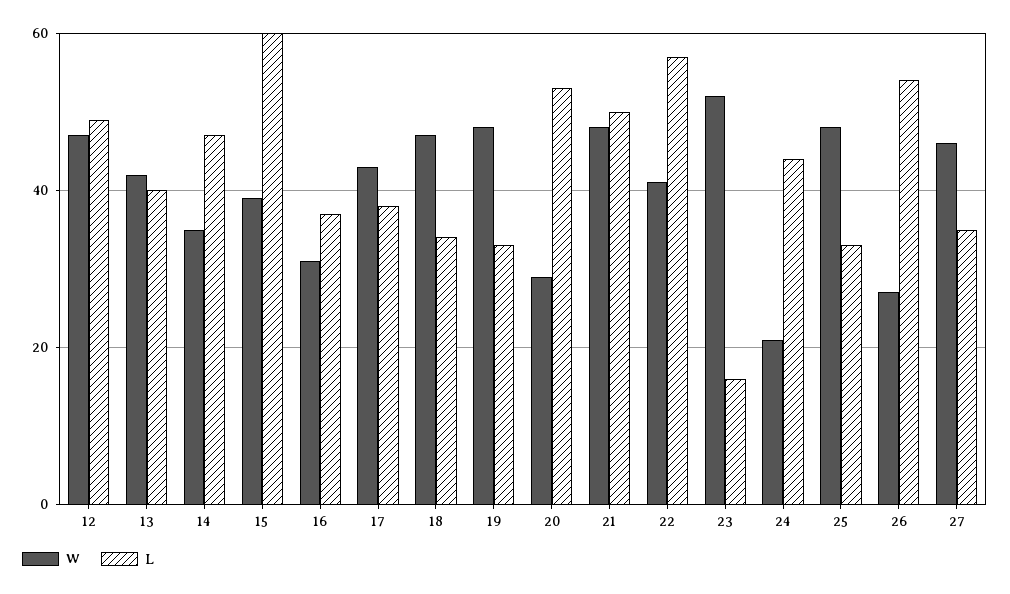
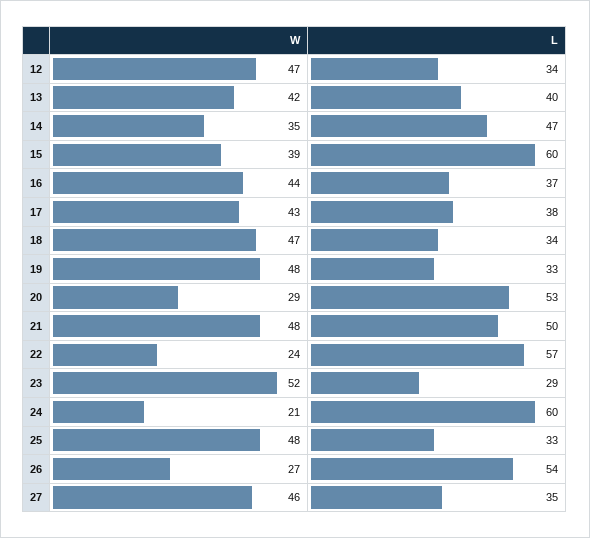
  {
    "W": {
      "12": 47,
      "13": 42,
      "14": 35,
      "15": 39,
-     "16": 30,
+     "16": 44,
      "17": 43,
      "18": 47,
      "19": 48,
      "20": 29,
      "21": 48,
-     "22": 40,
+     "22": 24,
      "23": 52,
      "24": 21,
      "25": 48,
      "26": 27,
      "27": 46
    },
    "L": {
-     "12": 50,
+     "12": 34,
      "13": 40,
      "14": 47,
      "15": 60,
      "16": 37,
      "17": 38,
      "18": 34,
      "19": 33,
      "20": 53,
      "21": 50,
      "22": 57,
-     "23": 15,
+     "23": 29,
-     "24": 45,
+     "24": 60,
      "25": 33,
      "26": 54,
      "27": 35
    }
  }

